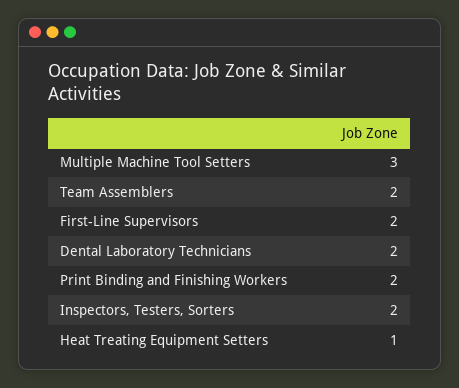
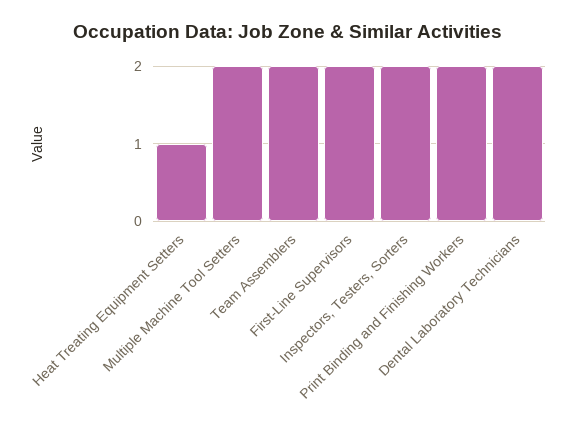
  {
-   "Multiple Machine Tool Setters": 3,
+   "Multiple Machine Tool Setters": 2,
    "Team Assemblers": 2,
    "First-Line Supervisors": 2,
    "Dental Laboratory Technicians": 2,
    "Print Binding and Finishing Workers": 2,
    "Inspectors, Testers, Sorters": 2,
    "Heat Treating Equipment Setters": 1
  }

